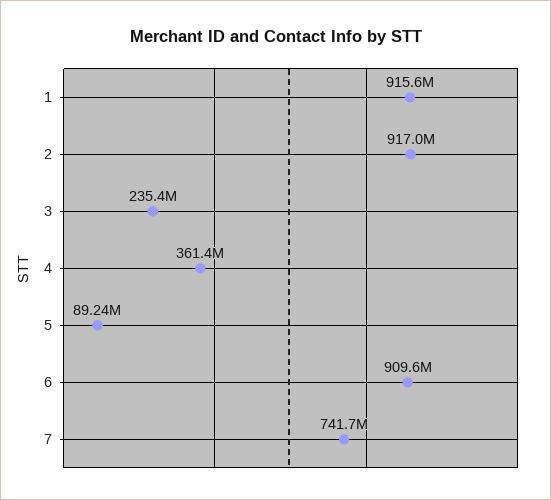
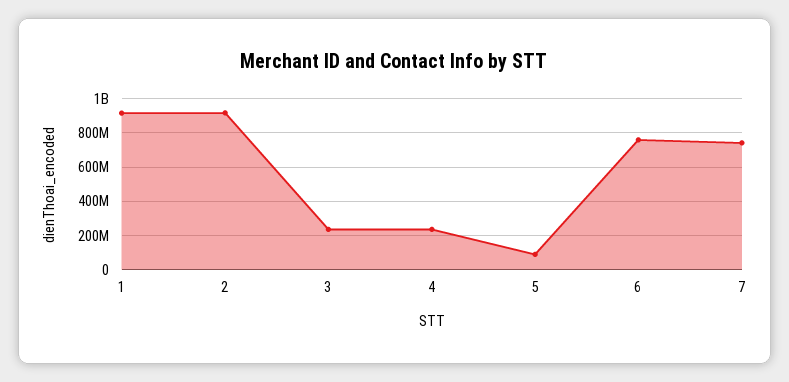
  {
    "1": 915600000,
    "2": 917000000,
    "3": 235400000,
-   "4": 361400000,
+   "4": 250000000,
    "5": 89240000,
-   "6": 909600000,
+   "6": 750000000,
    "7": 741700000
  }

